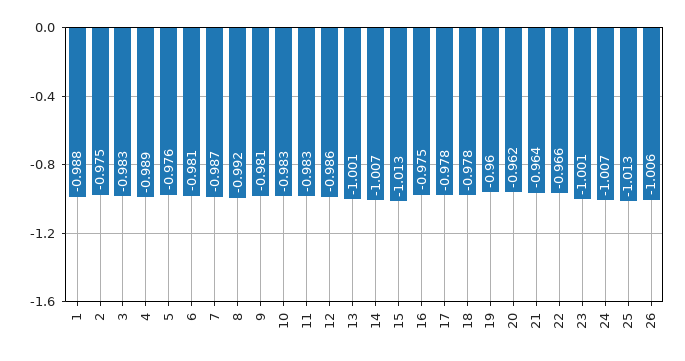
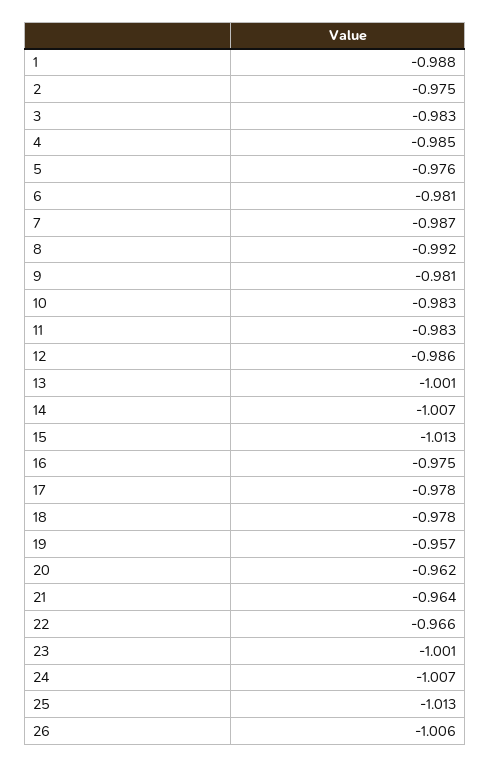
  {
    "1": -0.988,
    "2": -0.975,
    "3": -0.983,
-   "4": -0.989,
+   "4": -0.985,
    "5": -0.976,
    "6": -0.981,
    "7": -0.987,
    "8": -0.992,
    "9": -0.981,
    "10": -0.983,
    "11": -0.983,
    "12": -0.986,
    "13": -1.001,
    "14": -1.007,
    "15": -1.013,
    "16": -0.975,
    "17": -0.978,
    "18": -0.978,
-   "19": -0.96,
+   "19": -0.957,
    "20": -0.962,
    "21": -0.964,
    "22": -0.966,
    "23": -1.001,
    "24": -1.007,
    "25": -1.013,
    "26": -1.006
  }

